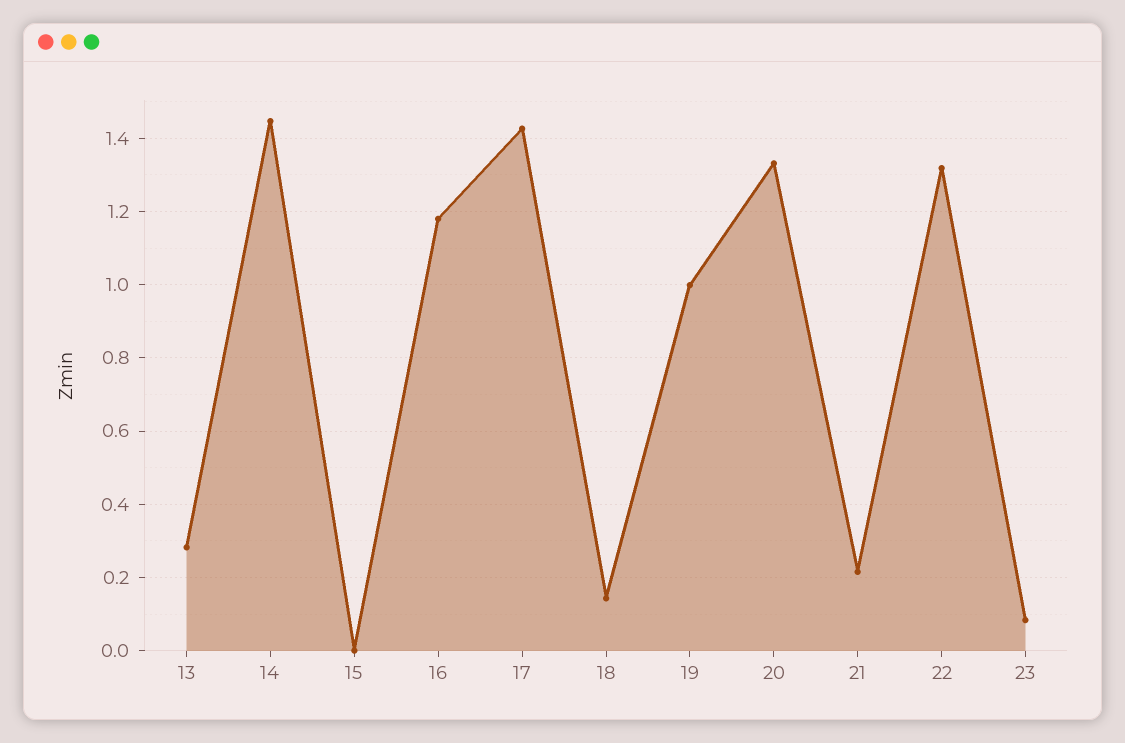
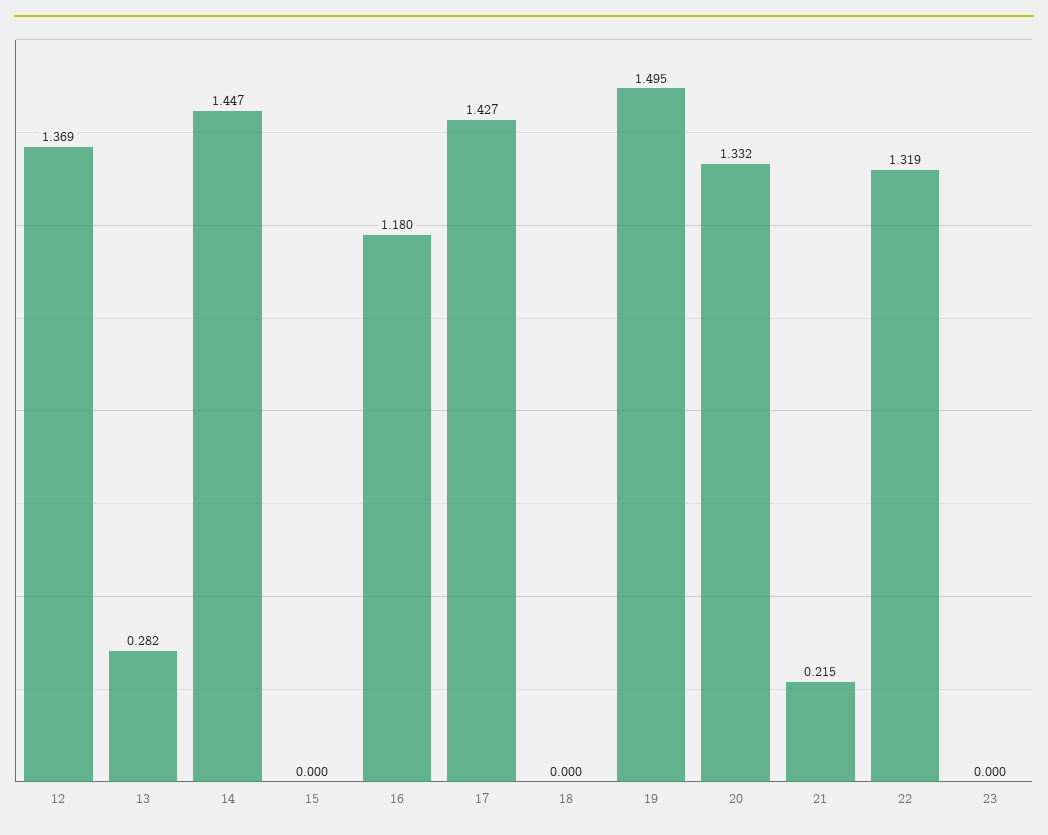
  {
    "13": 0.282,
    "14": 1.447,
    "15": 0,
    "16": 1.18,
    "17": 1.427,
-   "18": 0.14,
+   "18": 0,
-   "19": 1,
+   "19": 1.495,
    "20": 1.332,
    "21": 0.215,
    "22": 1.319,
-   "23": 0.08
+   "23": 0,
+   "12": 1.369
  }

